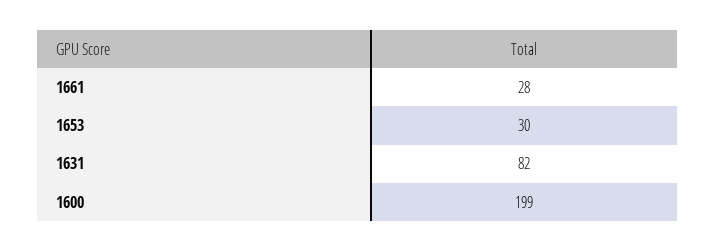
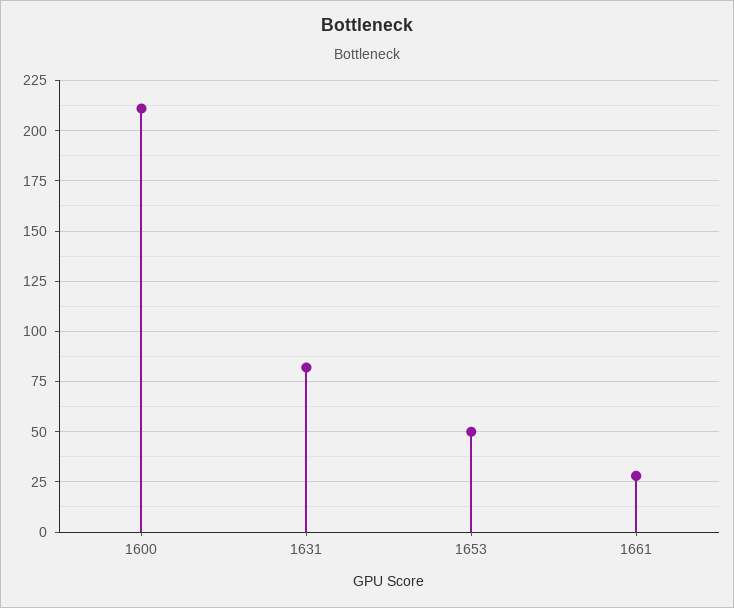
  {
    "1661": 28,
-   "1653": 30,
+   "1653": 50,
    "1631": 82,
-   "1600": 199
+   "1600": 210
  }

